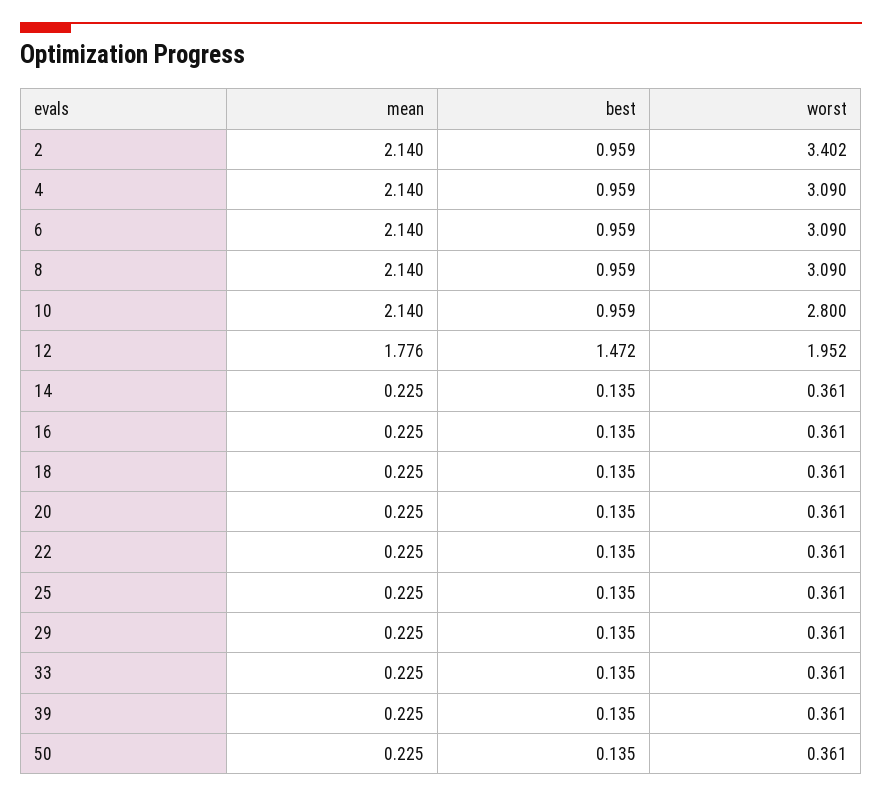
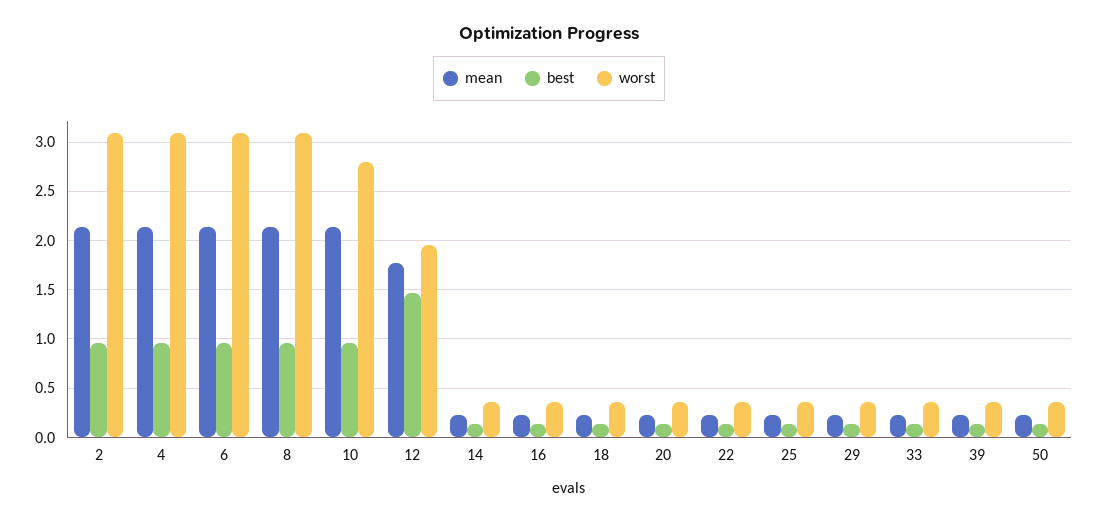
  {
    "mean": {
      "2": 2.14,
      "4": 2.14,
      "6": 2.14,
      "8": 2.14,
      "10": 2.14,
      "12": 1.776,
      "14": 0.225,
      "16": 0.225,
      "18": 0.225,
      "20": 0.225,
      "22": 0.225,
      "25": 0.225,
      "29": 0.225,
      "33": 0.225,
      "39": 0.225,
      "50": 0.225
    },
    "best": {
      "2": 0.959,
      "4": 0.959,
      "6": 0.959,
      "8": 0.959,
      "10": 0.959,
      "12": 1.472,
      "14": 0.135,
      "16": 0.135,
      "18": 0.135,
      "20": 0.135,
      "22": 0.135,
      "25": 0.135,
      "29": 0.135,
      "33": 0.135,
      "39": 0.135,
      "50": 0.135
    },
    "worst": {
-     "2": 3.402,
+     "2": 3.1,
      "4": 3.09,
      "6": 3.09,
      "8": 3.09,
      "10": 2.8,
      "12": 1.952,
      "14": 0.361,
      "16": 0.361,
      "18": 0.361,
      "20": 0.361,
      "22": 0.361,
      "25": 0.361,
      "29": 0.361,
      "33": 0.361,
      "39": 0.361,
      "50": 0.361
    }
  }

